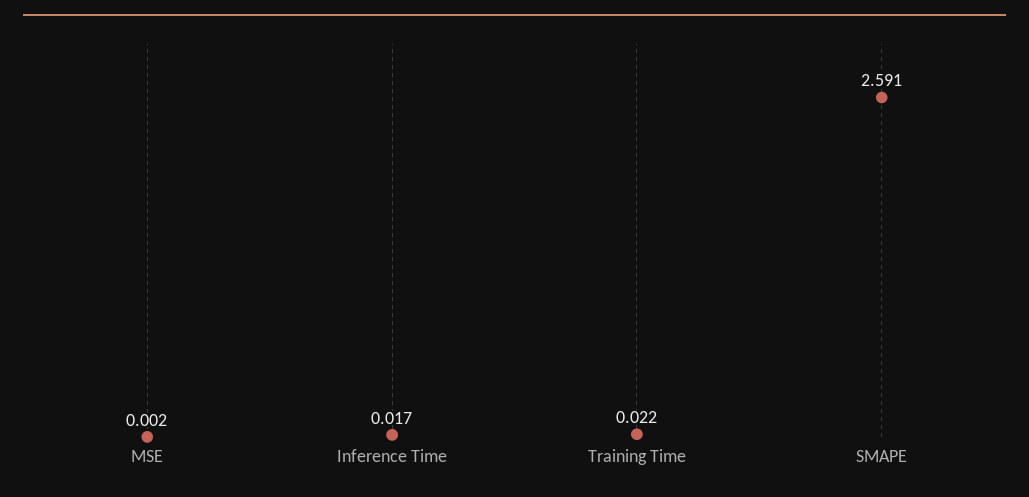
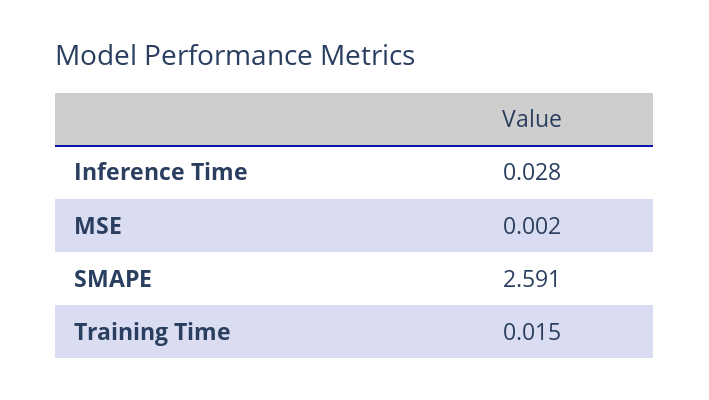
  {
    "MSE": 0.002,
-   "Inference Time": 0.017,
+   "Inference Time": 0.028,
-   "Training Time": 0.022,
+   "Training Time": 0.015,
    "SMAPE": 2.591
  }

